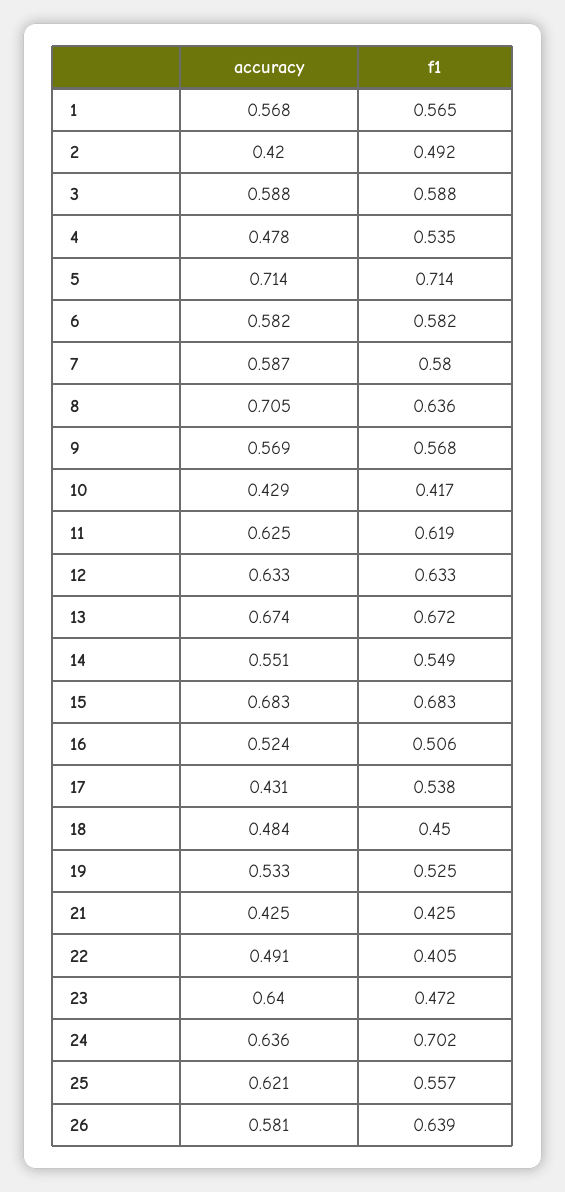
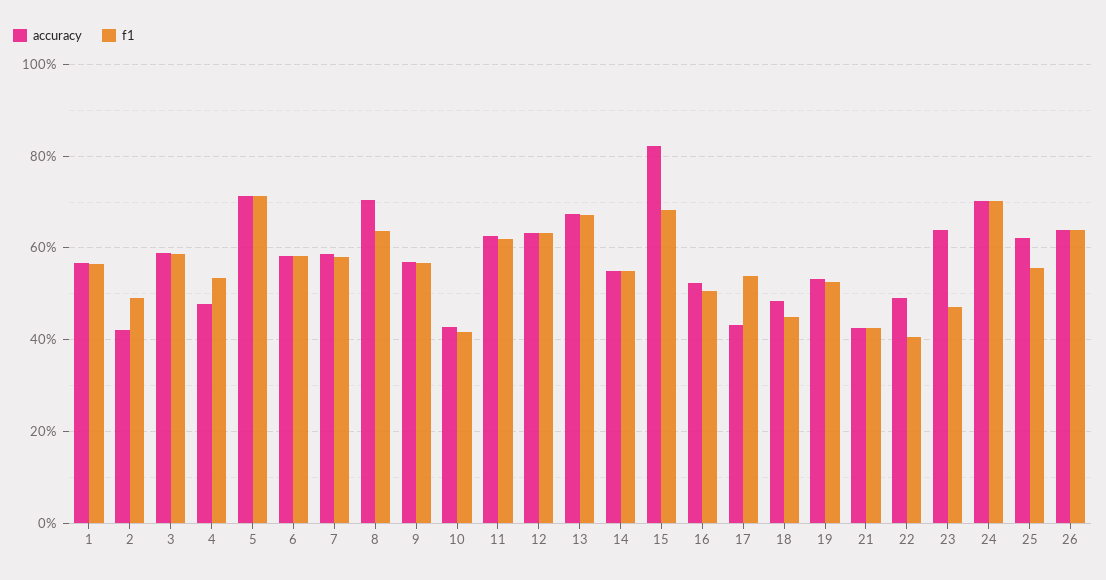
  {
    "accuracy": {
      "1": 0.568,
      "2": 0.42,
      "3": 0.588,
      "4": 0.478,
      "5": 0.714,
      "6": 0.582,
      "7": 0.587,
      "8": 0.705,
      "9": 0.569,
      "10": 0.429,
      "11": 0.625,
      "12": 0.633,
      "13": 0.674,
      "14": 0.551,
-     "15": 0.683,
+     "15": 0.82,
      "16": 0.524,
      "17": 0.431,
      "18": 0.484,
      "19": 0.533,
      "21": 0.425,
      "22": 0.491,
      "23": 0.64,
-     "24": 0.636,
+     "24": 0.7,
      "25": 0.621,
-     "26": 0.581
+     "26": 0.64
    },
    "f1": {
      "1": 0.565,
      "2": 0.492,
      "3": 0.588,
      "4": 0.535,
      "5": 0.714,
      "6": 0.582,
      "7": 0.58,
      "8": 0.636,
      "9": 0.568,
      "10": 0.417,
      "11": 0.619,
      "12": 0.633,
      "13": 0.672,
      "14": 0.549,
      "15": 0.683,
      "16": 0.506,
      "17": 0.538,
      "18": 0.45,
      "19": 0.525,
      "21": 0.425,
      "22": 0.405,
      "23": 0.472,
      "24": 0.702,
      "25": 0.557,
      "26": 0.639
    }
  }

